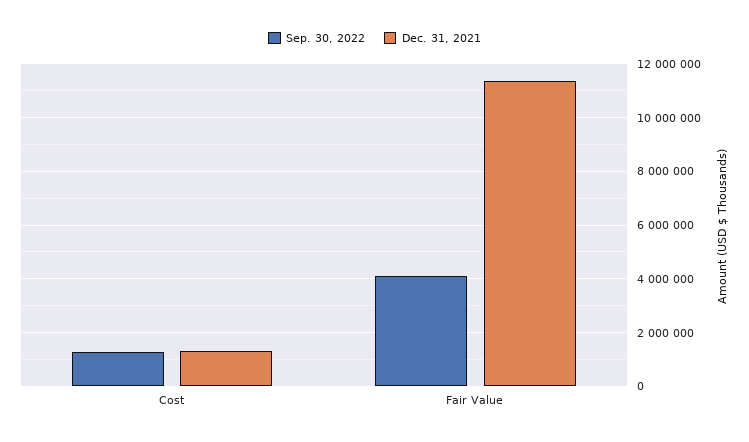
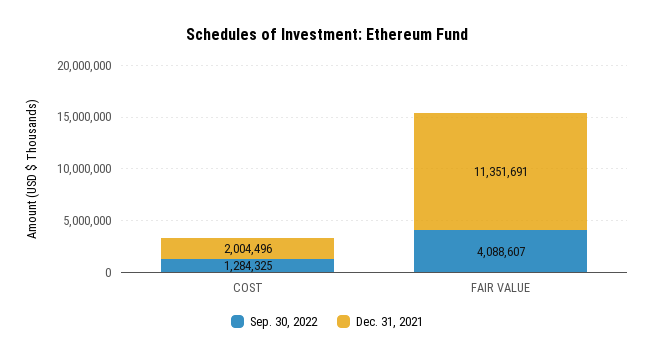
  {
    "Sep. 30, 2022": {
      "Cost": 1284325,
      "Fair Value": 4088607
    },
    "Dec. 31, 2021": {
-     "Cost": 1250000,
+     "Cost": 2004496,
      "Fair Value": 11351691
    }
  }

